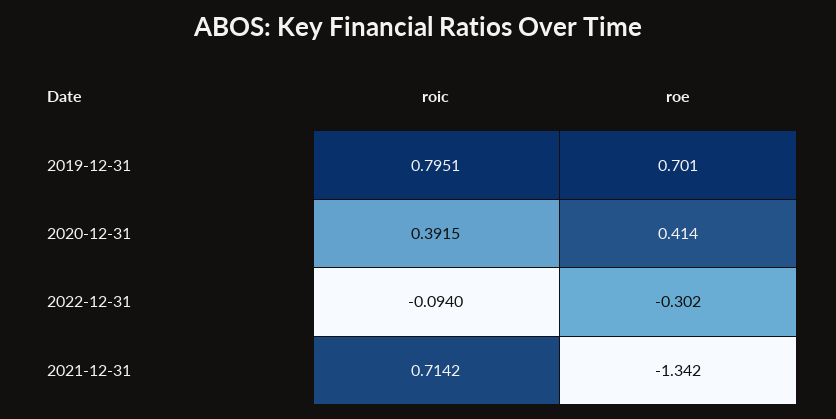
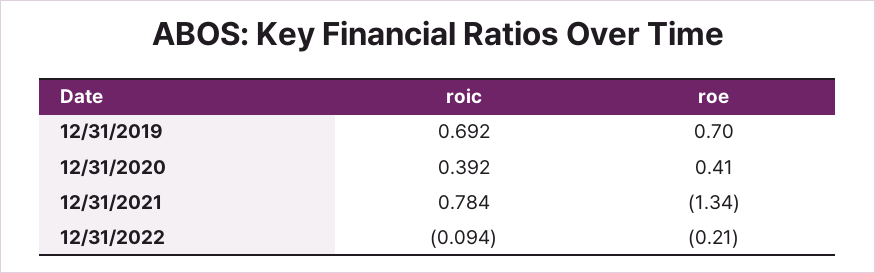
  {
    "roic": {
-     "2019-12-31": 0.7951,
+     "2019-12-31": 0.692,
      "2020-12-31": 0.3915,
      "2022-12-31": -0.094,
-     "2021-12-31": 0.7142
+     "2021-12-31": 0.784
    },
    "roe": {
      "2019-12-31": 0.701,
      "2020-12-31": 0.414,
-     "2022-12-31": -0.302,
+     "2022-12-31": -0.21,
      "2021-12-31": -1.342
    }
  }

